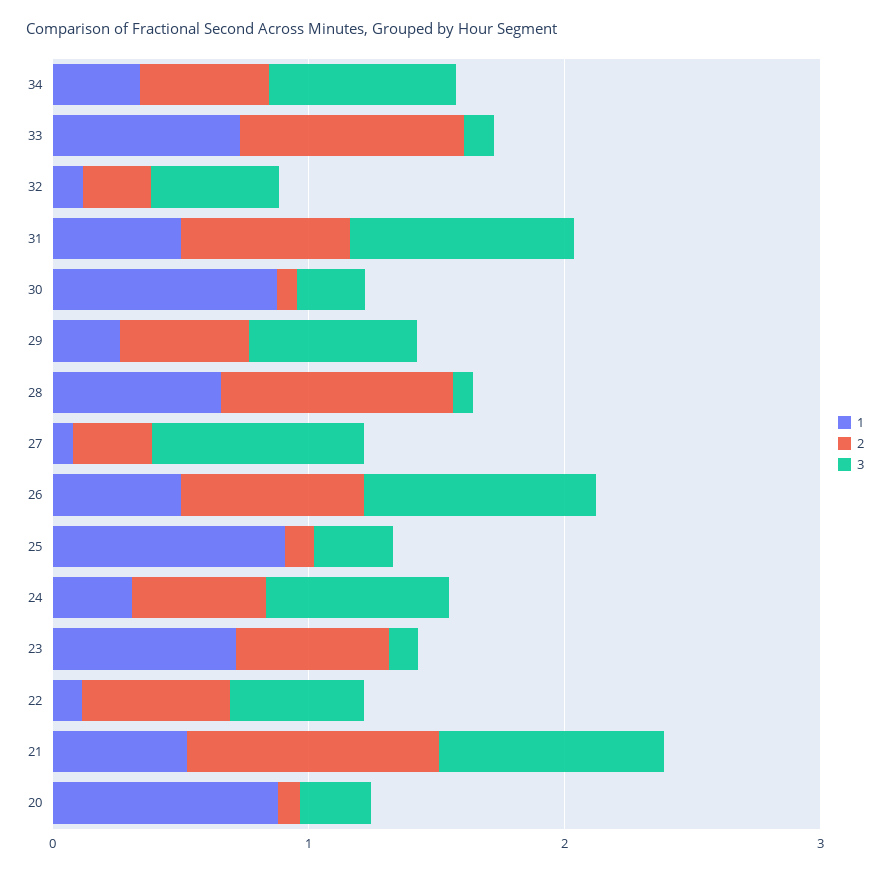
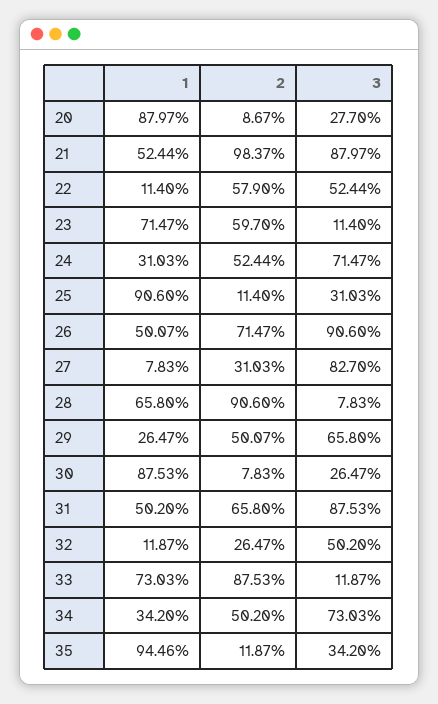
  {
    "1": {
      "34": 0.342,
      "33": 0.7303,
      "32": 0.1187,
      "31": 0.502,
      "30": 0.8753,
      "29": 0.2647,
      "28": 0.658,
      "27": 0.0783,
      "26": 0.5007,
      "25": 0.906,
      "24": 0.3103,
      "23": 0.7147,
      "22": 0.114,
      "21": 0.5244,
-     "20": 0.8797
+     "20": 0.8797,
+     "35": 0.9446
    },
    "2": {
      "34": 0.502,
      "33": 0.8753,
      "32": 0.2647,
      "31": 0.658,
      "30": 0.0783,
      "29": 0.5007,
      "28": 0.906,
      "27": 0.3103,
      "26": 0.7147,
      "25": 0.114,
      "24": 0.5244,
      "23": 0.597,
      "22": 0.579,
      "21": 0.9837,
-     "20": 0.0867
+     "20": 0.0867,
+     "35": 0.1187
    },
    "3": {
      "34": 0.7303,
      "33": 0.1187,
      "32": 0.502,
      "31": 0.8753,
      "30": 0.2647,
      "29": 0.658,
      "28": 0.0783,
      "27": 0.827,
      "26": 0.906,
      "25": 0.3103,
      "24": 0.7147,
      "23": 0.114,
      "22": 0.5244,
      "21": 0.8797,
-     "20": 0.277
+     "20": 0.277,
+     "35": 0.342
    }
  }

